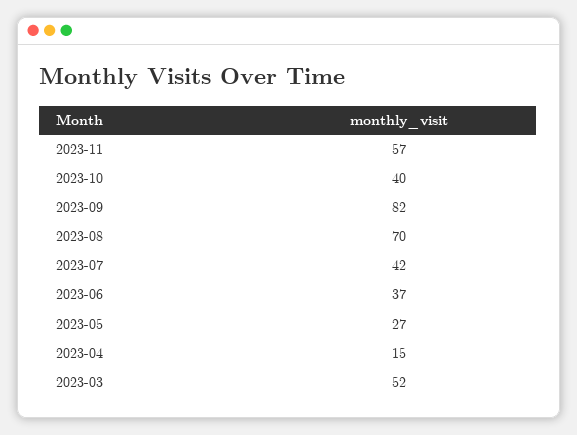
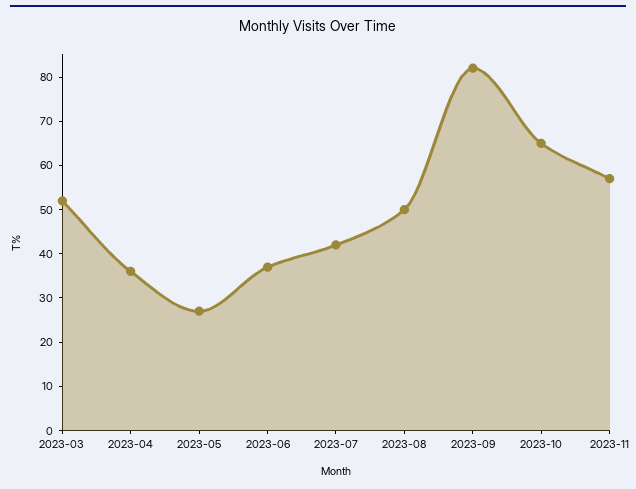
  {
    "2023-11": 57,
-   "2023-10": 40,
+   "2023-10": 65,
    "2023-09": 82,
-   "2023-08": 70,
+   "2023-08": 50,
    "2023-07": 42,
    "2023-06": 37,
    "2023-05": 27,
-   "2023-04": 15,
+   "2023-04": 35,
    "2023-03": 52
  }

